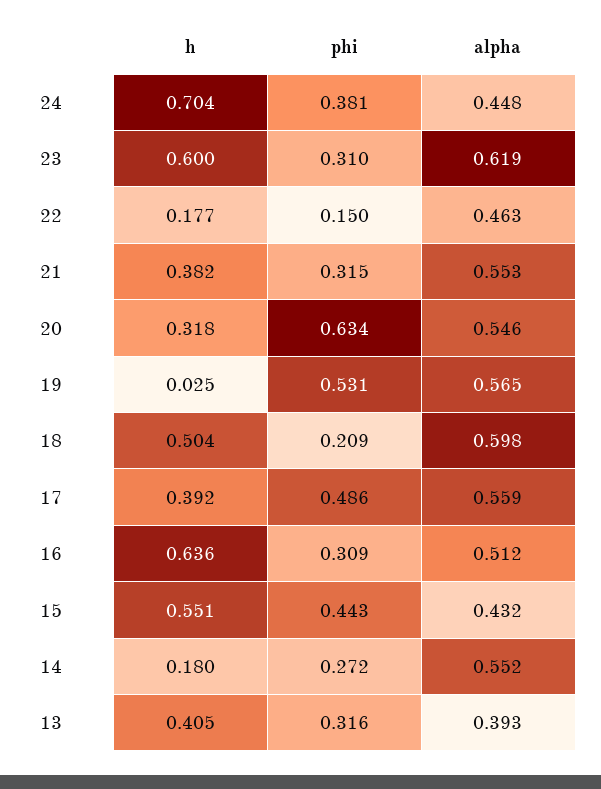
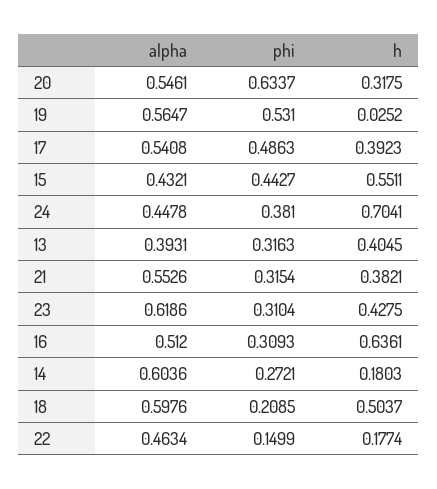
  {
    "h": {
      "24": 0.7041,
-     "23": 0.6,
+     "23": 0.4275,
      "22": 0.1774,
      "21": 0.3821,
      "20": 0.3175,
      "19": 0.0252,
      "18": 0.5037,
      "17": 0.3923,
      "16": 0.6361,
      "15": 0.5511,
      "14": 0.1803,
      "13": 0.4045
    },
    "phi": {
      "24": 0.381,
      "23": 0.3104,
      "22": 0.1499,
      "21": 0.3154,
      "20": 0.6337,
      "19": 0.531,
      "18": 0.2085,
      "17": 0.4863,
      "16": 0.3093,
      "15": 0.4427,
      "14": 0.2721,
      "13": 0.3163
    },
    "alpha": {
      "24": 0.4478,
      "23": 0.6186,
      "22": 0.4634,
      "21": 0.5526,
      "20": 0.5461,
      "19": 0.5647,
      "18": 0.5976,
-     "17": 0.559,
+     "17": 0.5408,
      "16": 0.512,
      "15": 0.4321,
-     "14": 0.552,
+     "14": 0.6036,
      "13": 0.3931
    }
  }

